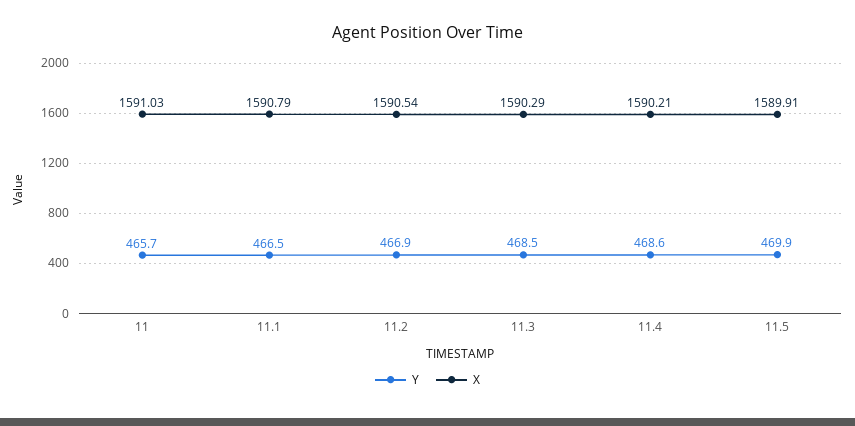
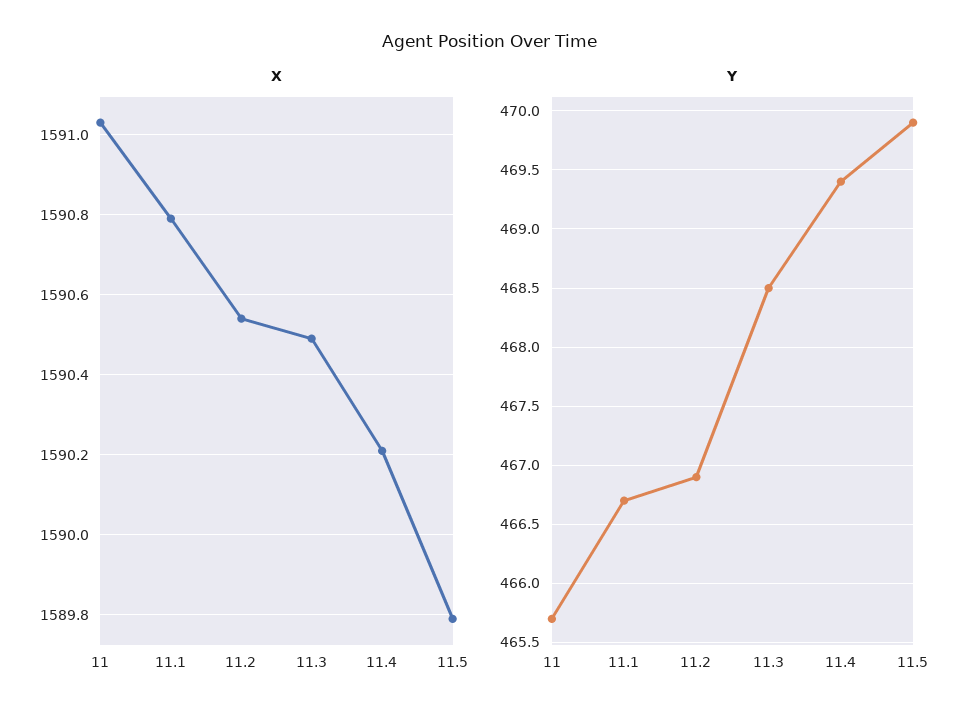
  {
    "Y": {
      "11": 465.7,
-     "11.1": 466.5,
+     "11.1": 466.7,
      "11.2": 466.9,
      "11.3": 468.5,
-     "11.4": 468.6,
+     "11.4": 469.4,
      "11.5": 469.9
    },
    "X": {
      "11": 1591.03,
      "11.1": 1590.79,
      "11.2": 1590.54,
-     "11.3": 1590.29,
+     "11.3": 1590.5,
      "11.4": 1590.21,
-     "11.5": 1589.91
+     "11.5": 1589.8
    }
  }

